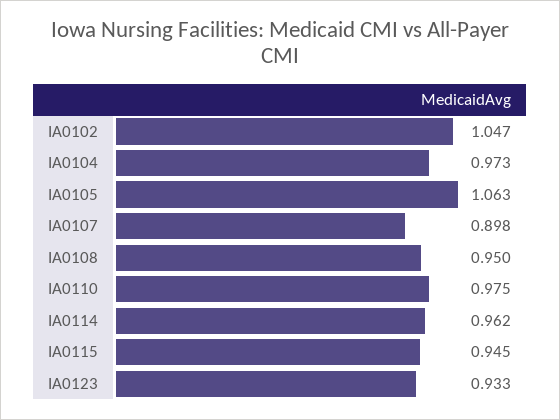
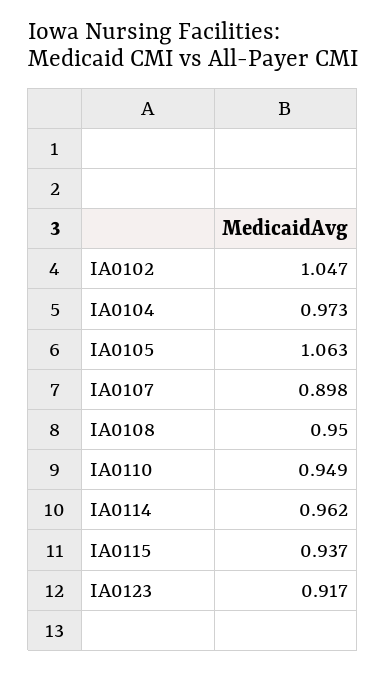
  {
    "IA0102": 1.047,
    "IA0104": 0.973,
    "IA0105": 1.063,
    "IA0107": 0.898,
    "IA0108": 0.95,
-   "IA0110": 0.975,
+   "IA0110": 0.949,
    "IA0114": 0.962,
-   "IA0115": 0.945,
+   "IA0115": 0.937,
-   "IA0123": 0.933
+   "IA0123": 0.917
  }

